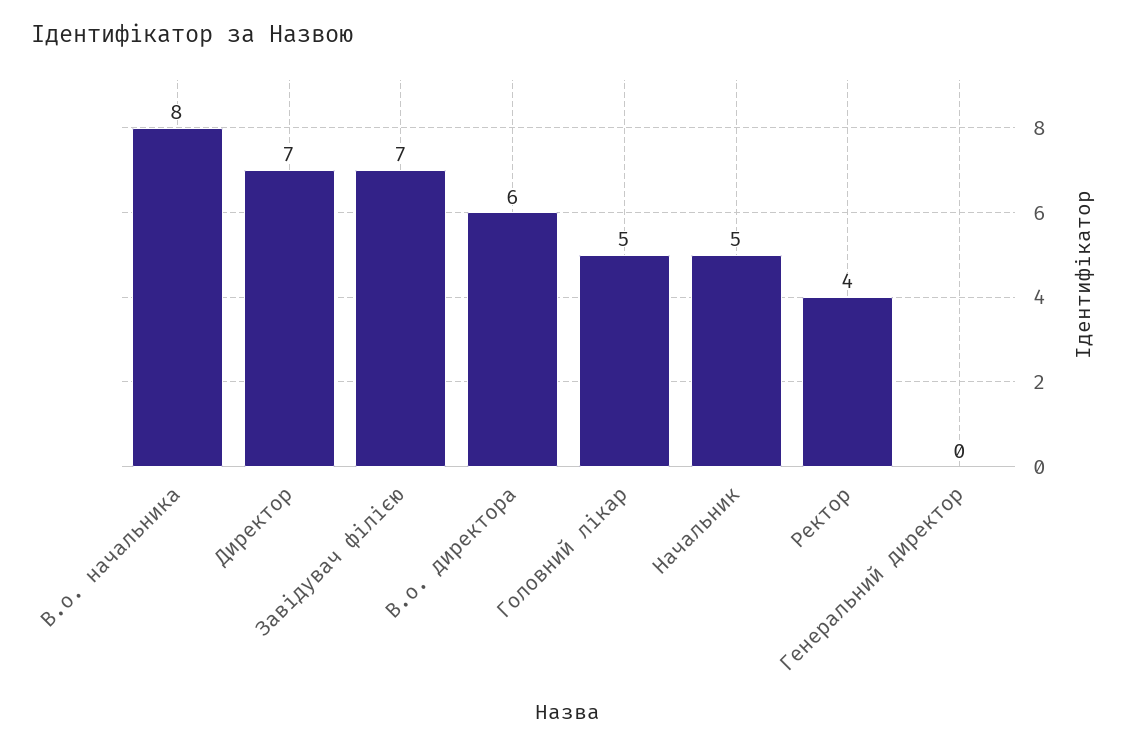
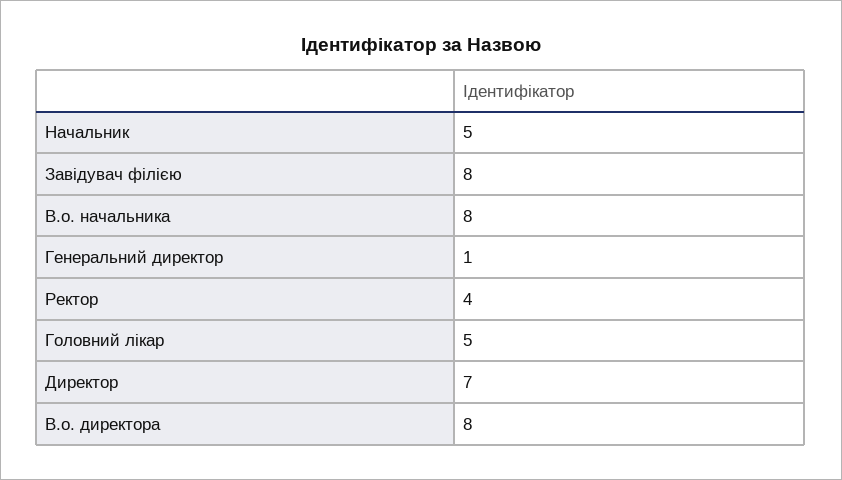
  {
    "В.о. начальника": 8,
    "Директор": 7,
-   "Завідувач філією": 7,
+   "Завідувач філією": 8,
-   "В.о. директора": 6,
+   "В.о. директора": 8,
    "Головний лікар": 5,
    "Начальник": 5,
    "Ректор": 4,
-   "Генеральний директор": 0
+   "Генеральний директор": 1
  }

